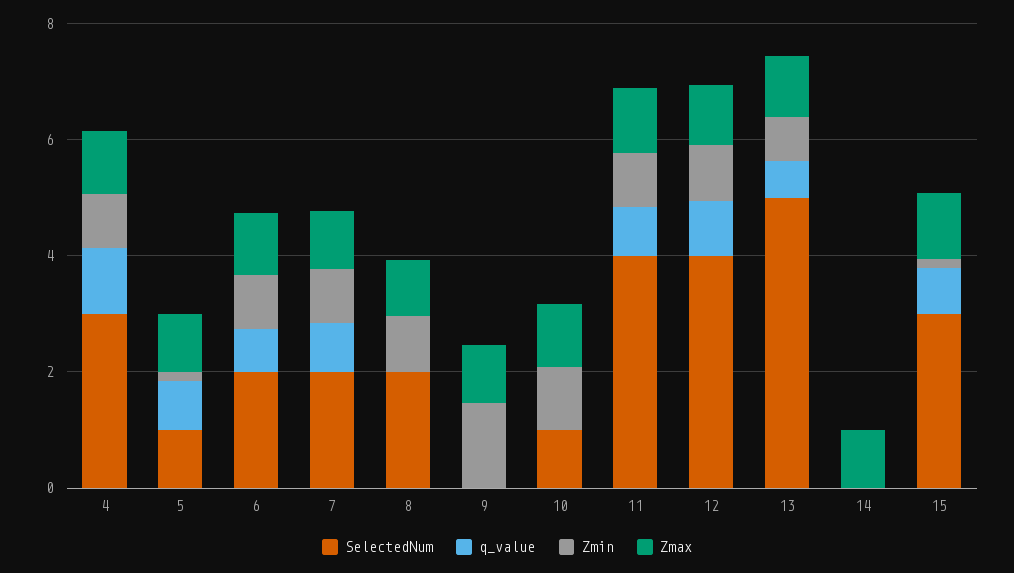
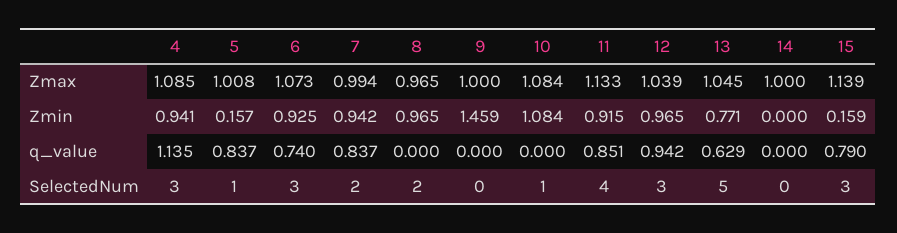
  {
    "SelectedNum": {
      "4": 3,
      "5": 1,
-     "6": 2,
+     "6": 3,
      "7": 2,
      "8": 2,
      "9": 0,
      "10": 1,
      "11": 4,
-     "12": 4,
+     "12": 3,
      "13": 5,
      "14": 0,
      "15": 3
    },
    "q_value": {
      "4": 1.135,
      "5": 0.837,
      "6": 0.74,
      "7": 0.837,
      "8": 0,
      "9": 0,
      "10": 0,
      "11": 0.851,
      "12": 0.942,
      "13": 0.629,
      "14": 0,
      "15": 0.79
    },
    "Zmin": {
      "4": 0.941,
      "5": 0.157,
      "6": 0.925,
      "7": 0.942,
      "8": 0.965,
      "9": 1.459,
      "10": 1.084,
      "11": 0.915,
      "12": 0.965,
      "13": 0.771,
      "14": 0,
      "15": 0.159
    },
    "Zmax": {
      "4": 1.085,
      "5": 1.008,
      "6": 1.073,
      "7": 0.994,
      "8": 0.965,
      "9": 1,
      "10": 1.084,
      "11": 1.133,
      "12": 1.039,
      "13": 1.045,
      "14": 1,
      "15": 1.139
    }
  }

